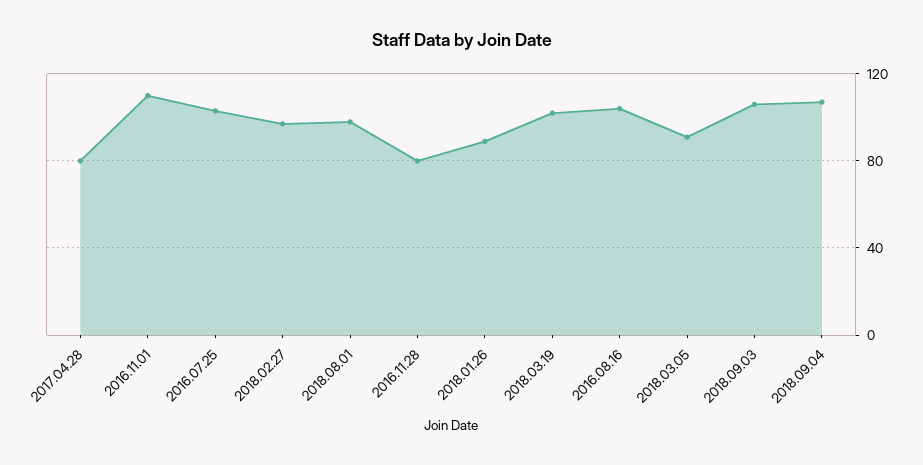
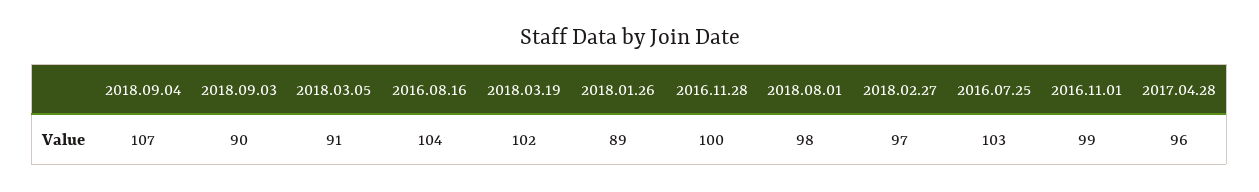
  {
-   "2017.04.28": 80,
+   "2017.04.28": 96,
-   "2016.11.01": 110,
+   "2016.11.01": 99,
    "2016.07.25": 103,
    "2018.02.27": 97,
    "2018.08.01": 98,
-   "2016.11.28": 80,
+   "2016.11.28": 100,
    "2018.01.26": 89,
    "2018.03.19": 102,
    "2016.08.16": 104,
    "2018.03.05": 91,
-   "2018.09.03": 105,
+   "2018.09.03": 90,
    "2018.09.04": 107
  }

